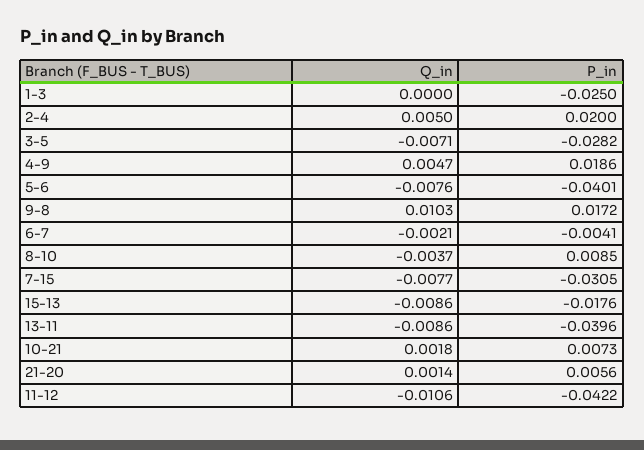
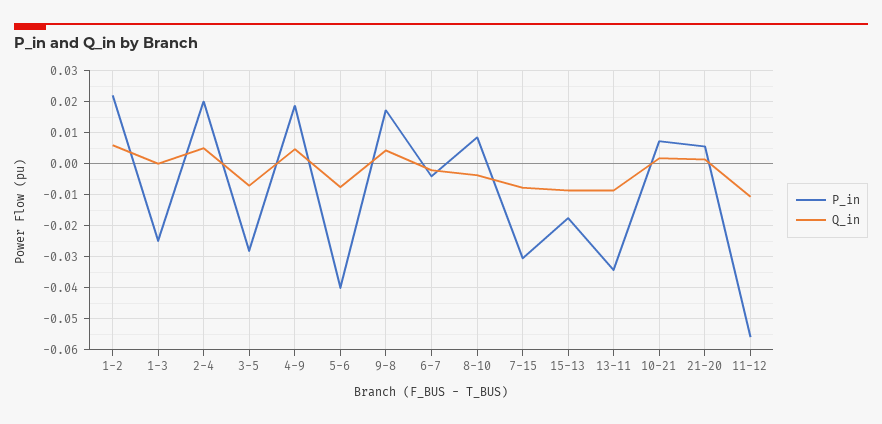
  {
    "Q_in": {
      "1-3": 0,
      "2-4": 0.005,
      "3-5": -0.0071,
      "4-9": 0.0047,
      "5-6": -0.0076,
-     "9-8": 0.0103,
+     "9-8": 0.004,
      "6-7": -0.0021,
      "8-10": -0.0037,
      "7-15": -0.0077,
      "15-13": -0.0086,
      "13-11": -0.0086,
      "10-21": 0.0018,
      "21-20": 0.0014,
-     "11-12": -0.0106
+     "11-12": -0.0106,
+     "1-2": 0.006
    },
    "P_in": {
      "1-3": -0.025,
      "2-4": 0.02,
      "3-5": -0.0282,
      "4-9": 0.0186,
      "5-6": -0.0401,
      "9-8": 0.0172,
      "6-7": -0.0041,
      "8-10": 0.0085,
      "7-15": -0.0305,
      "15-13": -0.0176,
-     "13-11": -0.0396,
+     "13-11": -0.034,
      "10-21": 0.0073,
      "21-20": 0.0056,
-     "11-12": -0.0422
+     "11-12": -0.056,
+     "1-2": 0.022
    }
  }

